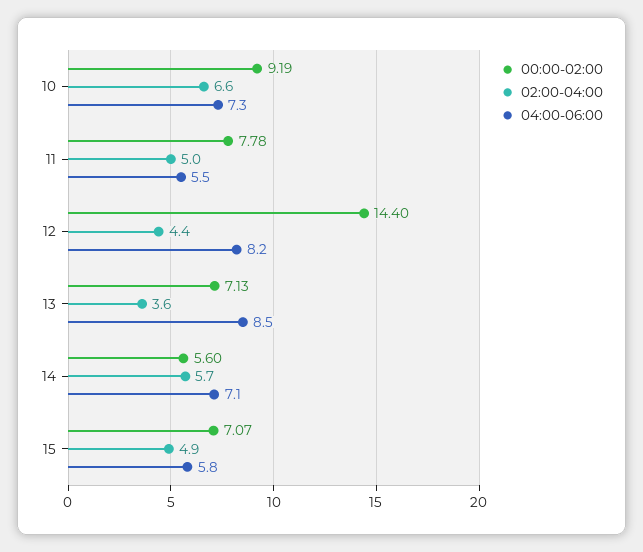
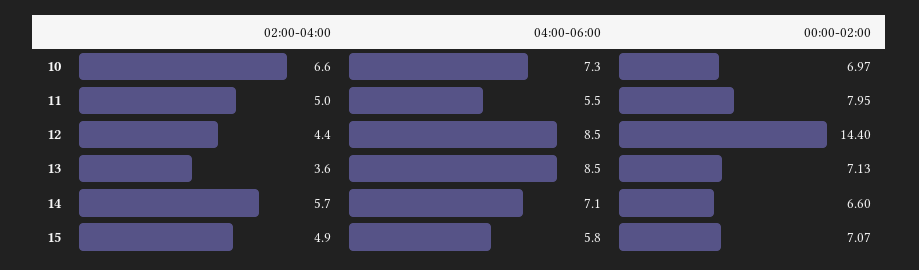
  {
    "00:00-02:00": {
-     "10": 9.19,
+     "10": 6.97,
-     "11": 7.78,
+     "11": 7.95,
      "12": 14.4,
      "13": 7.13,
-     "14": 5.6,
+     "14": 6.6,
      "15": 7.07
    },
    "02:00-04:00": {
      "10": 6.6,
      "11": 5,
      "12": 4.4,
      "13": 3.6,
      "14": 5.7,
      "15": 4.9
    },
    "04:00-06:00": {
      "10": 7.3,
      "11": 5.5,
-     "12": 8.2,
+     "12": 8.5,
      "13": 8.5,
      "14": 7.1,
      "15": 5.8
    }
  }

